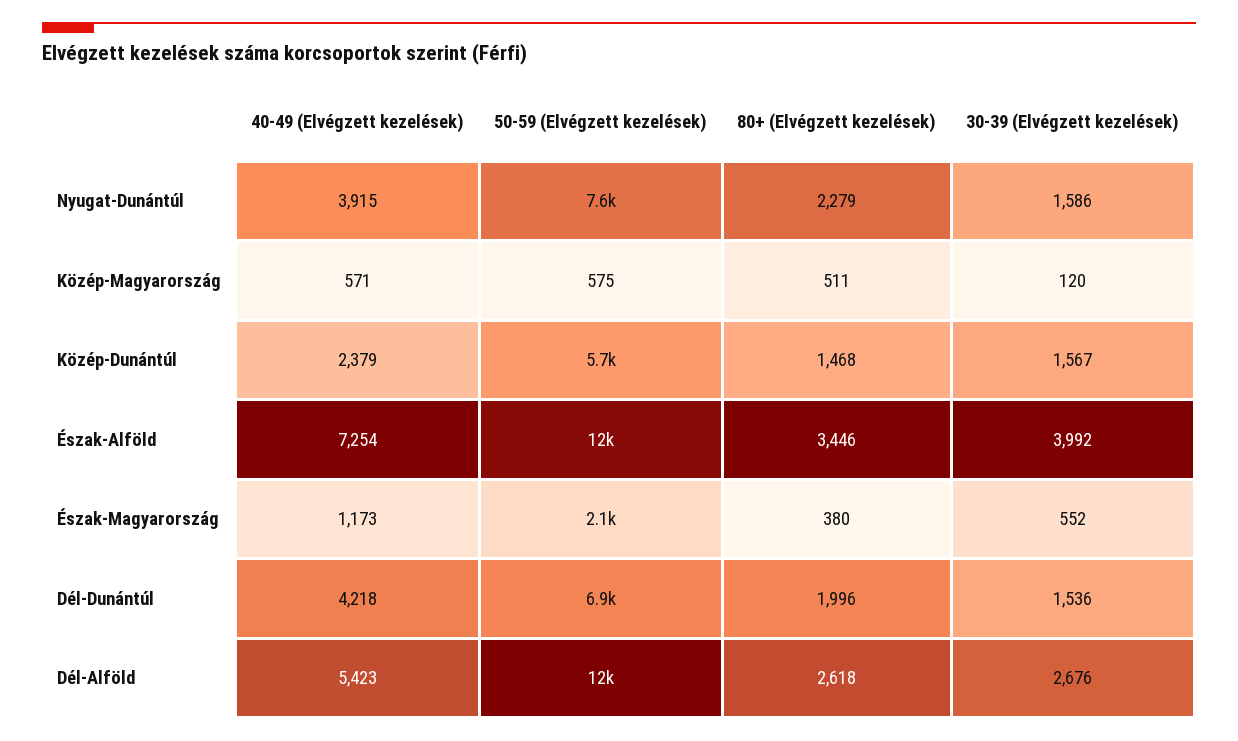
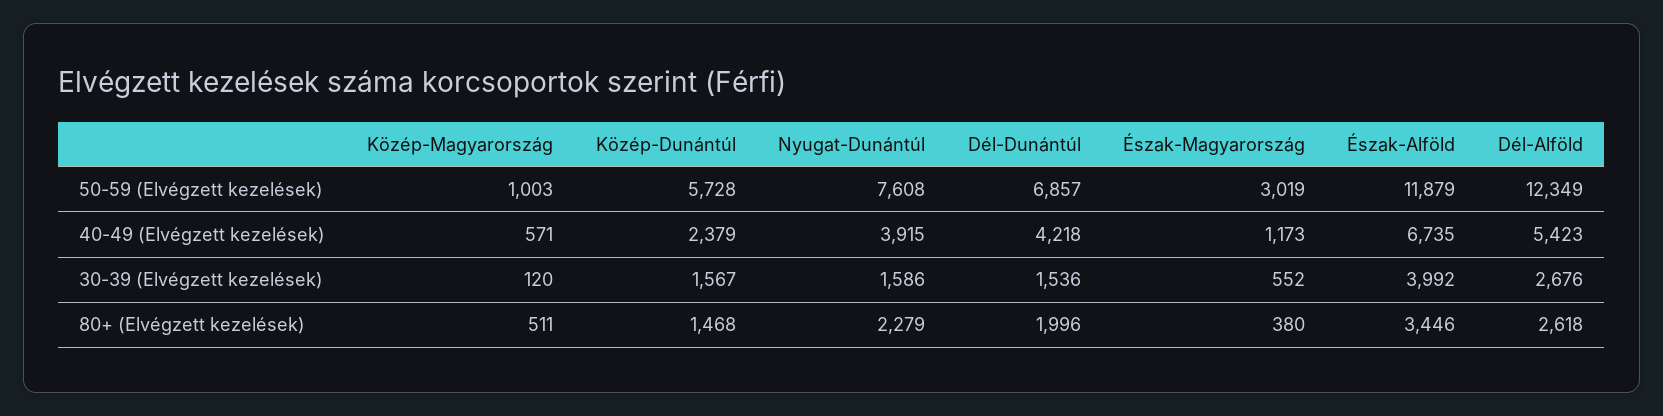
  {
    "40-49 (Elvégzett kezelések)": {
      "Nyugat-Dunántúl": 3915,
      "Közép-Magyarország": 571,
      "Közép-Dunántúl": 2379,
-     "Észak-Alföld": 7254,
+     "Észak-Alföld": 6735,
      "Észak-Magyarország": 1173,
      "Dél-Dunántúl": 4218,
      "Dél-Alföld": 5423
    },
    "50-59 (Elvégzett kezelések)": {
      "Nyugat-Dunántúl": 7608,
-     "Közép-Magyarország": 575,
+     "Közép-Magyarország": 1003,
      "Közép-Dunántúl": 5728,
      "Észak-Alföld": 11879,
-     "Észak-Magyarország": 2100,
+     "Észak-Magyarország": 3019,
      "Dél-Dunántúl": 6857,
      "Dél-Alföld": 12349
    },
    "80+ (Elvégzett kezelések)": {
      "Nyugat-Dunántúl": 2279,
      "Közép-Magyarország": 511,
      "Közép-Dunántúl": 1468,
      "Észak-Alföld": 3446,
      "Észak-Magyarország": 380,
      "Dél-Dunántúl": 1996,
      "Dél-Alföld": 2618
    },
    "30-39 (Elvégzett kezelések)": {
      "Nyugat-Dunántúl": 1586,
      "Közép-Magyarország": 120,
      "Közép-Dunántúl": 1567,
      "Észak-Alföld": 3992,
      "Észak-Magyarország": 552,
      "Dél-Dunántúl": 1536,
      "Dél-Alföld": 2676
    }
  }

